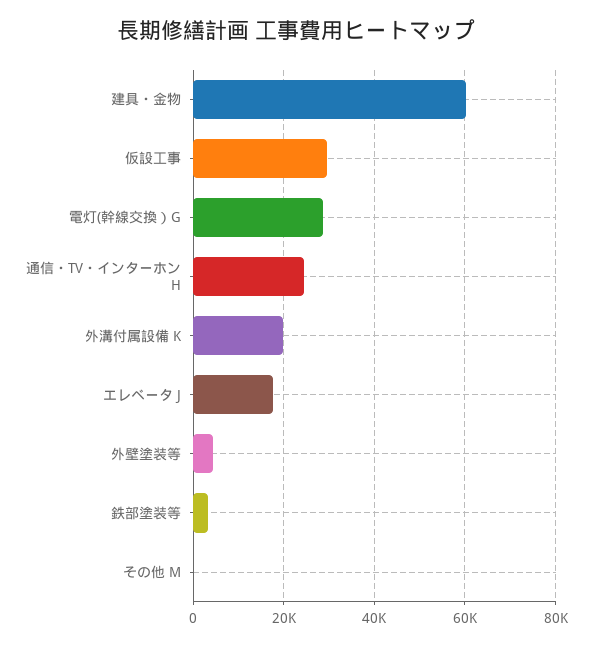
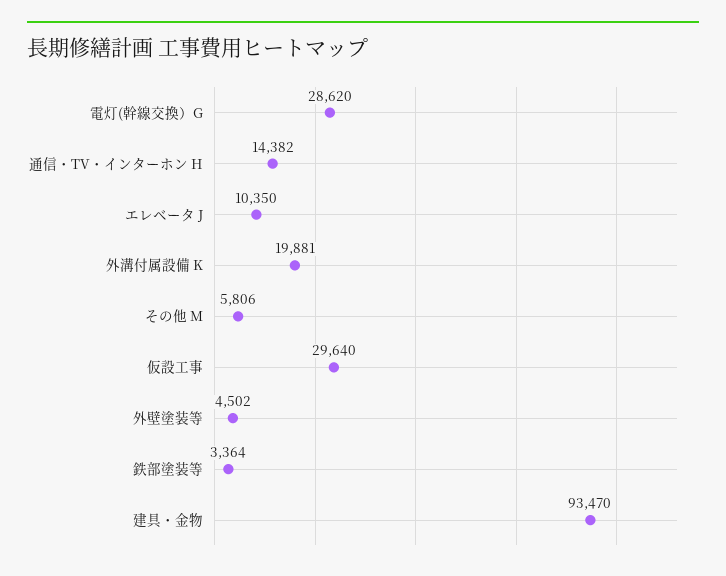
  {
-   "建具・金物": 60000,
+   "建具・金物": 93470,
    "仮設工事": 29640,
    "電灯(幹線交換）G": 28620,
-   "通信・TV・インターホン H": 24000,
+   "通信・TV・インターホン H": 14382,
    "外溝付属設備 K": 19881,
-   "エレベータ J": 18000,
+   "エレベータ J": 10350,
    "外壁塗装等": 4502,
    "鉄部塗装等": 3364,
-   "その他 M": 0
+   "その他 M": 5806
  }

